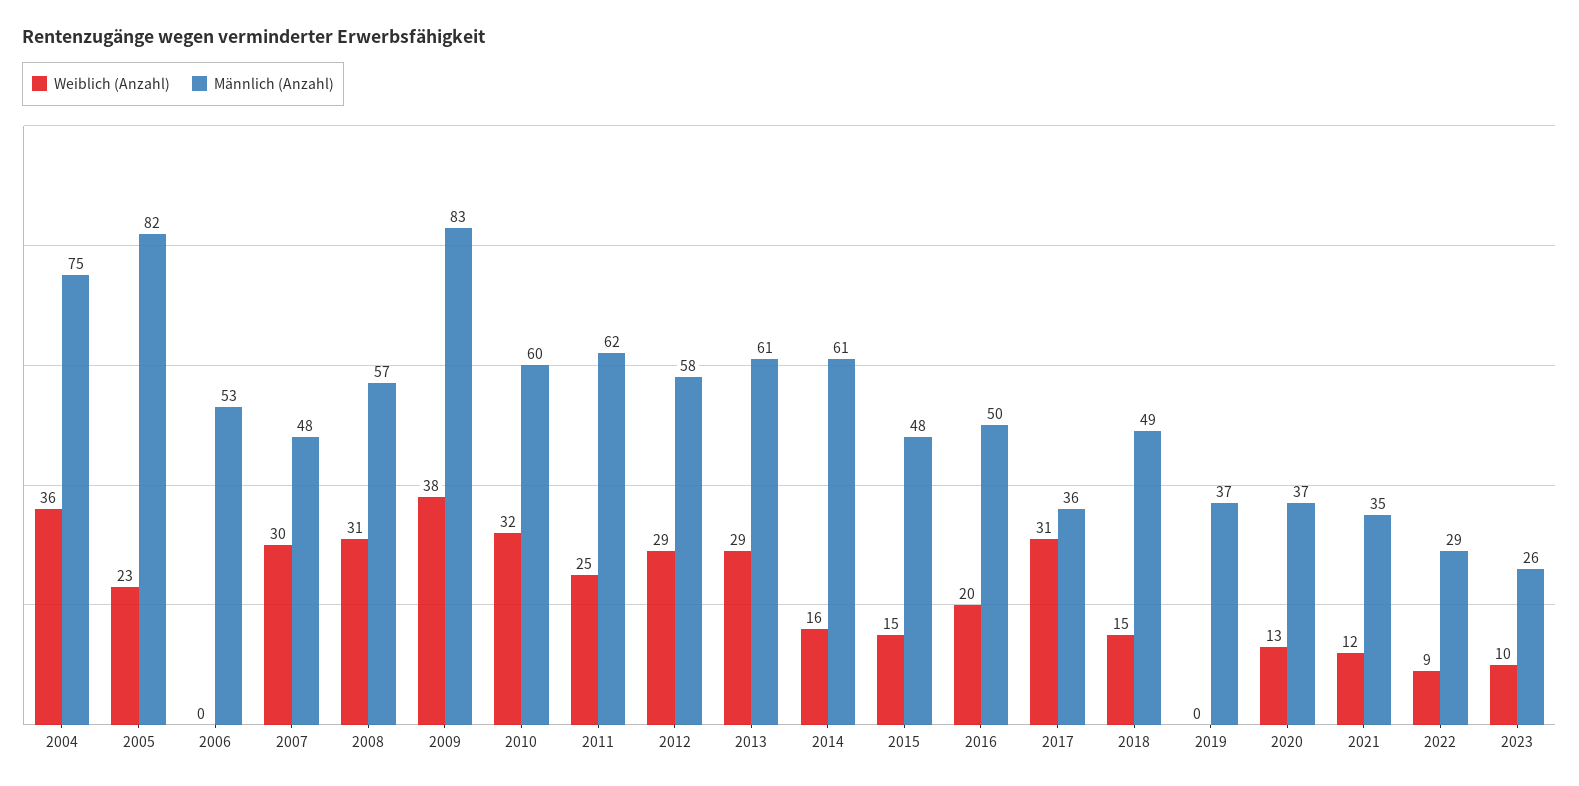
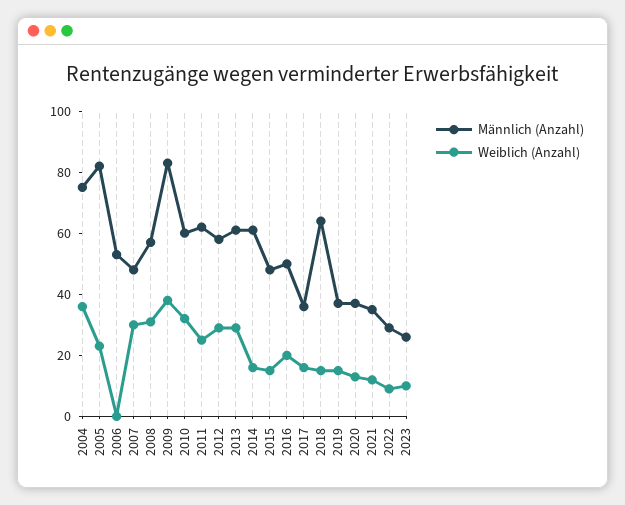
  {
    "Weiblich (Anzahl)": {
      "2004": 36,
      "2005": 23,
      "2006": 0,
      "2007": 30,
      "2008": 31,
      "2009": 38,
      "2010": 32,
      "2011": 25,
      "2012": 29,
      "2013": 29,
      "2014": 16,
      "2015": 15,
      "2016": 20,
-     "2017": 31,
+     "2017": 15,
      "2018": 15,
-     "2019": 0,
+     "2019": 15,
      "2020": 13,
      "2021": 12,
      "2022": 9,
      "2023": 10
    },
    "Männlich (Anzahl)": {
      "2004": 75,
      "2005": 82,
      "2006": 53,
      "2007": 48,
      "2008": 57,
      "2009": 83,
      "2010": 60,
      "2011": 62,
      "2012": 58,
      "2013": 61,
      "2014": 61,
      "2015": 48,
      "2016": 50,
      "2017": 36,
-     "2018": 49,
+     "2018": 65,
      "2019": 37,
      "2020": 37,
      "2021": 35,
      "2022": 29,
      "2023": 26
    }
  }

